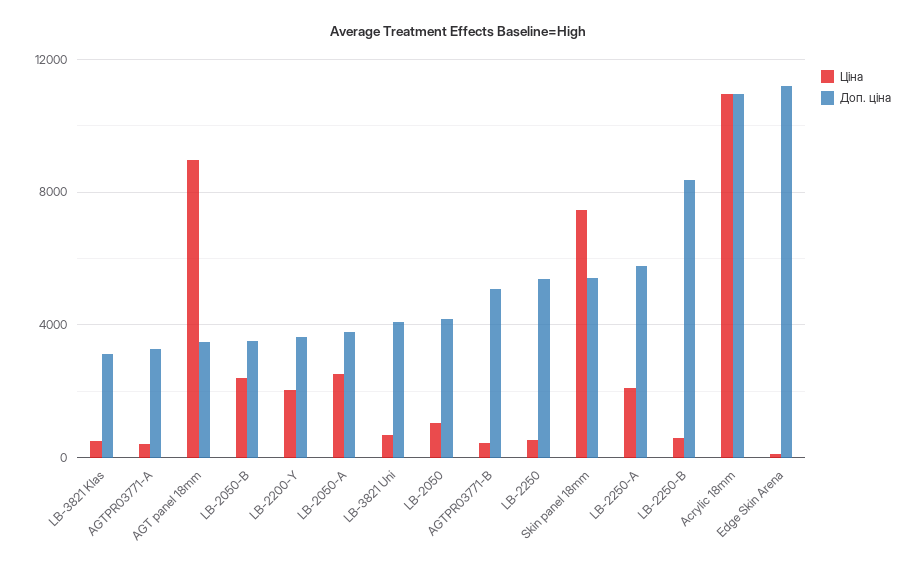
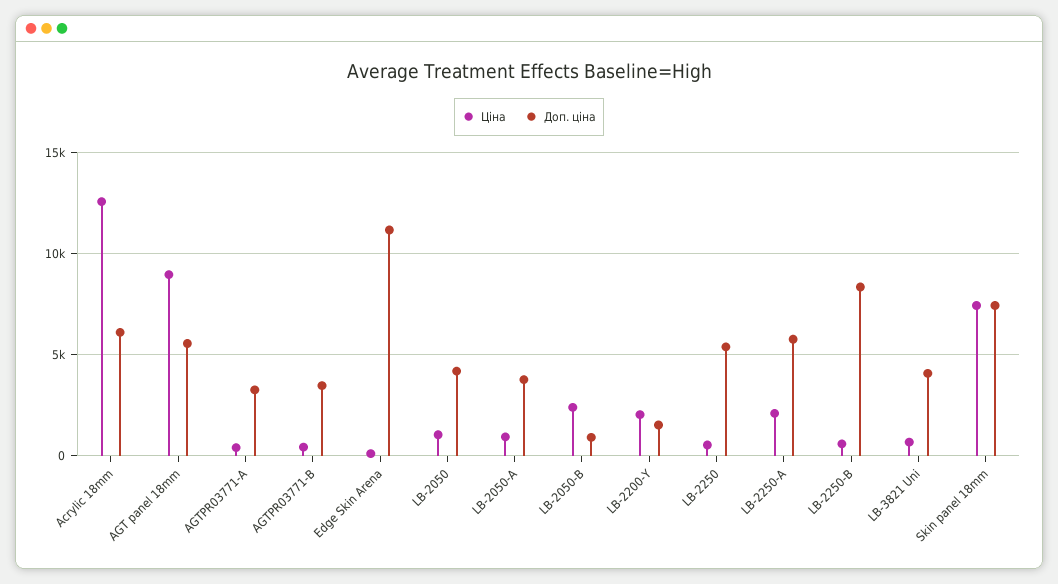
  {
    "Ціна": {
-     "LB-3821 Klas": 500,
      "AGTPR03771-A": 500,
      "AGT panel 18mm": 9000,
      "LB-2050-B": 2500,
      "LB-2200-Y": 2000,
-     "LB-2050-A": 2500,
+     "LB-2050-A": 1000,
      "LB-3821 Uni": 500,
      "LB-2050": 1000,
      "AGTPR03771-B": 500,
      "LB-2250": 500,
      "Skin panel 18mm": 7500,
      "LB-2250-A": 2000,
      "LB-2250-B": 500,
-     "Acrylic 18mm": 11000,
+     "Acrylic 18mm": 12500,
      "Edge Skin Arena": 0
    },
    "Доп. ціна": {
-     "LB-3821 Klas": 3000,
      "AGTPR03771-A": 3500,
-     "AGT panel 18mm": 3500,
+     "AGT panel 18mm": 5500,
-     "LB-2050-B": 3500,
+     "LB-2050-B": 1000,
-     "LB-2200-Y": 3500,
+     "LB-2200-Y": 1500,
      "LB-2050-A": 4000,
      "LB-3821 Uni": 4000,
      "LB-2050": 4000,
-     "AGTPR03771-B": 5000,
+     "AGTPR03771-B": 3500,
      "LB-2250": 5500,
-     "Skin panel 18mm": 5500,
+     "Skin panel 18mm": 7500,
      "LB-2250-A": 6000,
      "LB-2250-B": 8500,
-     "Acrylic 18mm": 11000,
+     "Acrylic 18mm": 6000,
      "Edge Skin Arena": 11000
    }
  }

